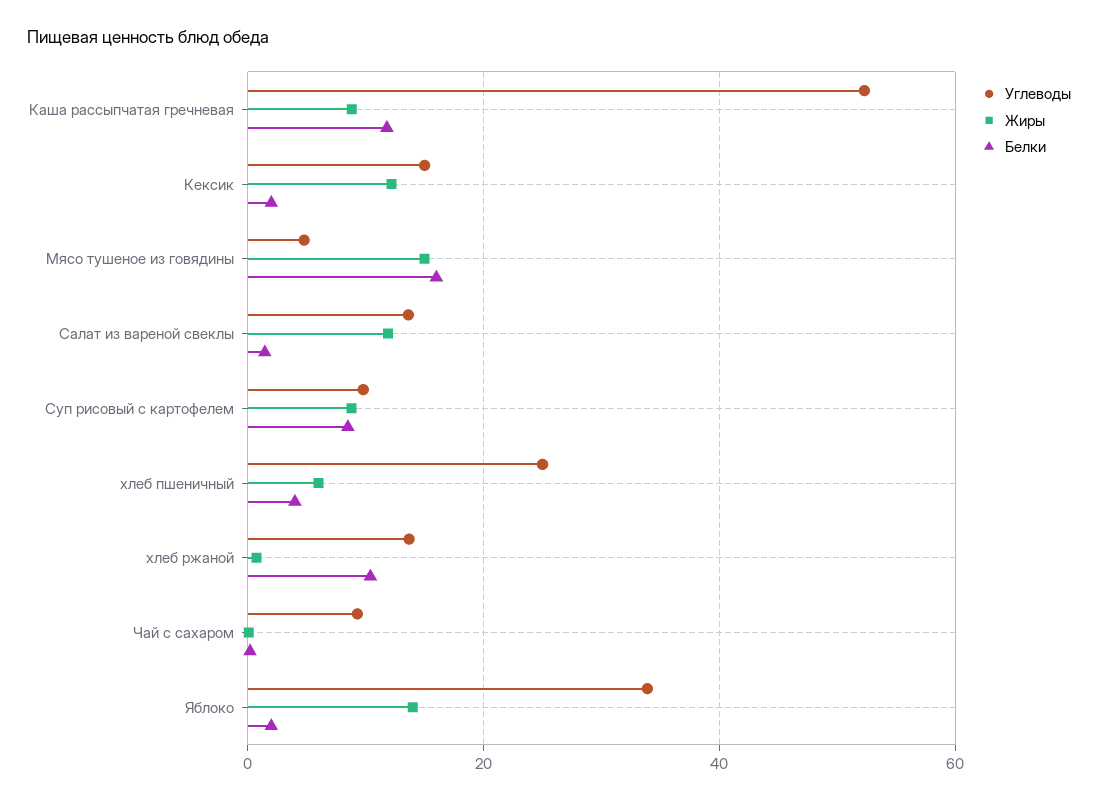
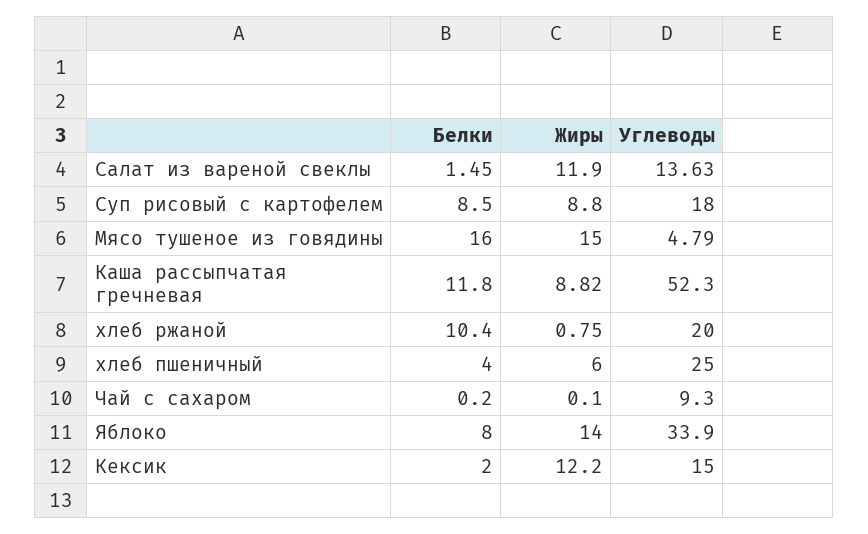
  {
    "Углеводы": {
      "Каша рассыпчатая гречневая": 52.3,
      "Кексик": 15,
      "Мясо тушеное из говядины": 4.79,
      "Салат из вареной свеклы": 13.63,
-     "Суп рисовый с картофелем": 10,
+     "Суп рисовый с картофелем": 18,
      "хлеб пшеничный": 25,
-     "хлеб ржаной": 14,
+     "хлеб ржаной": 20,
      "Чай с сахаром": 9.3,
      "Яблоко": 33.9
    },
    "Жиры": {
      "Каша рассыпчатая гречневая": 8.82,
      "Кексик": 12.2,
      "Мясо тушеное из говядины": 15,
      "Салат из вареной свеклы": 11.9,
      "Суп рисовый с картофелем": 8.8,
      "хлеб пшеничный": 6,
      "хлеб ржаной": 0.75,
      "Чай с сахаром": 0.1,
      "Яблоко": 14
    },
    "Белки": {
      "Каша рассыпчатая гречневая": 11.8,
      "Кексик": 2,
      "Мясо тушеное из говядины": 16,
      "Салат из вареной свеклы": 1.45,
      "Суп рисовый с картофелем": 8.5,
      "хлеб пшеничный": 4,
      "хлеб ржаной": 10.4,
      "Чай с сахаром": 0.2,
-     "Яблоко": 2
+     "Яблоко": 8
    }
  }

